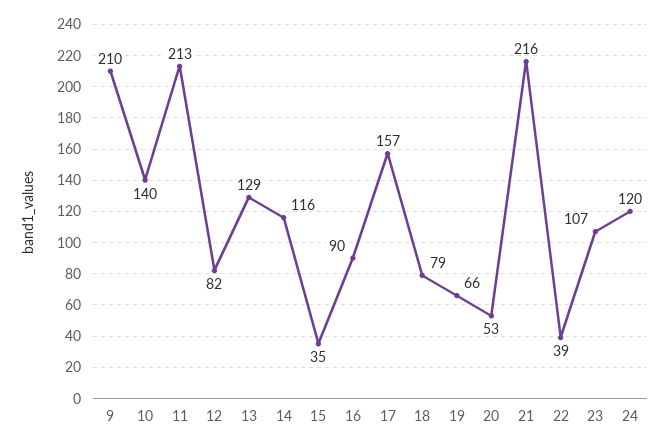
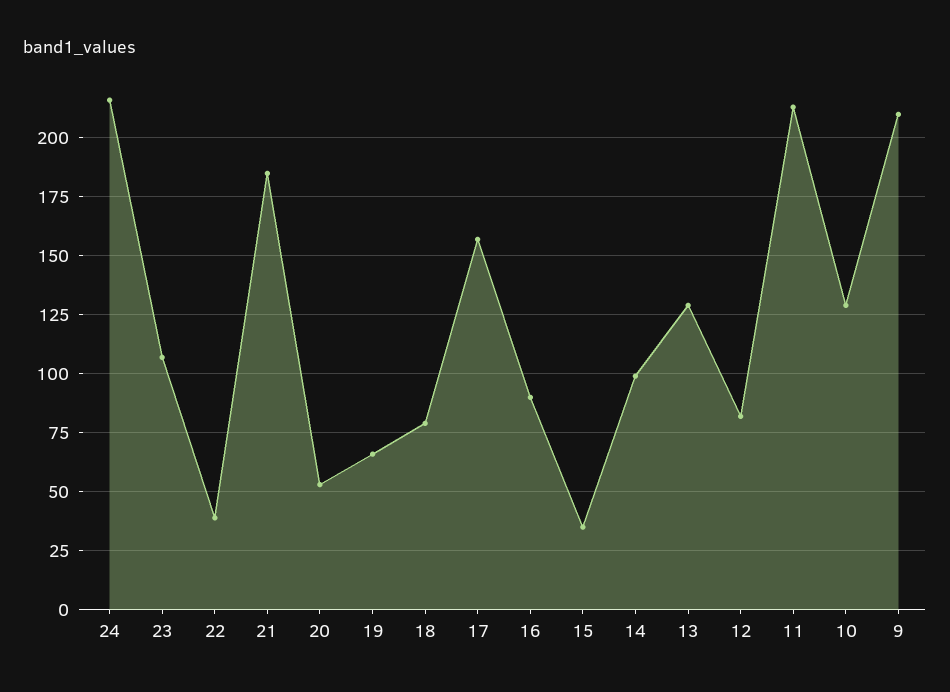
  {
    "9": 210,
-   "10": 140,
+   "10": 130,
    "11": 213,
    "12": 82,
    "13": 129,
-   "14": 116,
+   "14": 100,
    "15": 35,
    "16": 90,
    "17": 157,
    "18": 79,
    "19": 66,
    "20": 53,
-   "21": 216,
+   "21": 185,
    "22": 39,
    "23": 107,
-   "24": 120
+   "24": 215
  }

